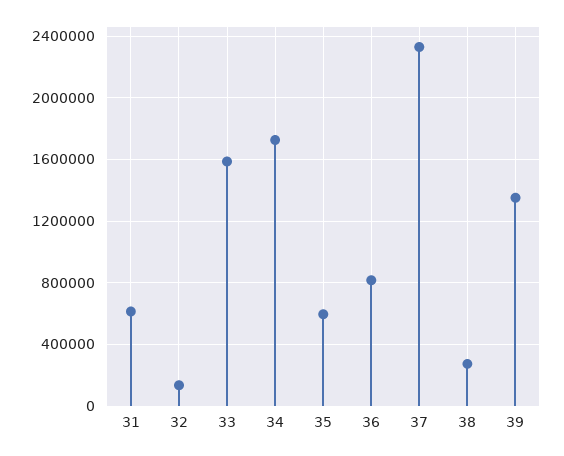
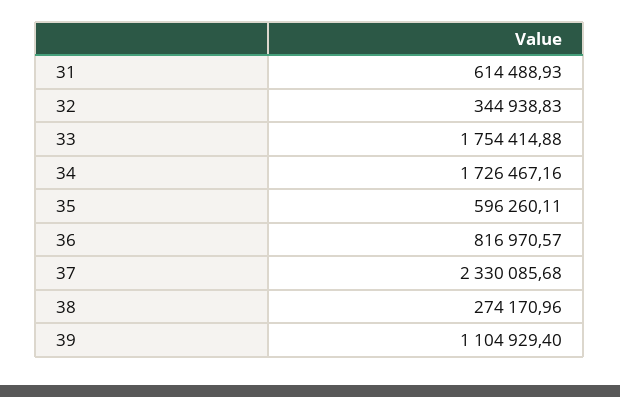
  {
    "31": 614488.93,
-   "32": 150000,
+   "32": 344938.83,
-   "33": 1600000,
+   "33": 1754414.88,
    "34": 1726467.16,
    "35": 596260.11,
    "36": 816970.57,
    "37": 2330085.68,
    "38": 274170.96,
-   "39": 1350000
+   "39": 1104929.4
  }

